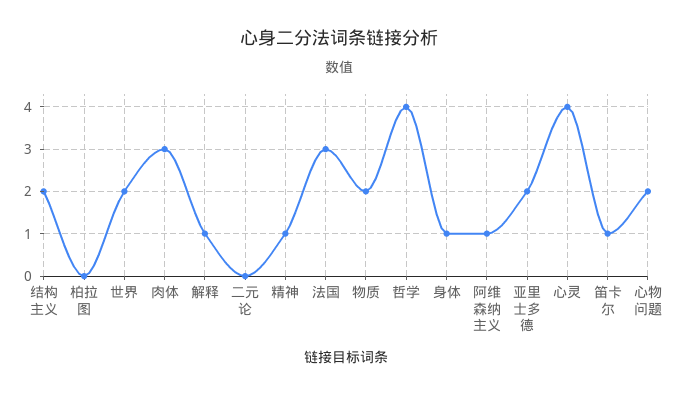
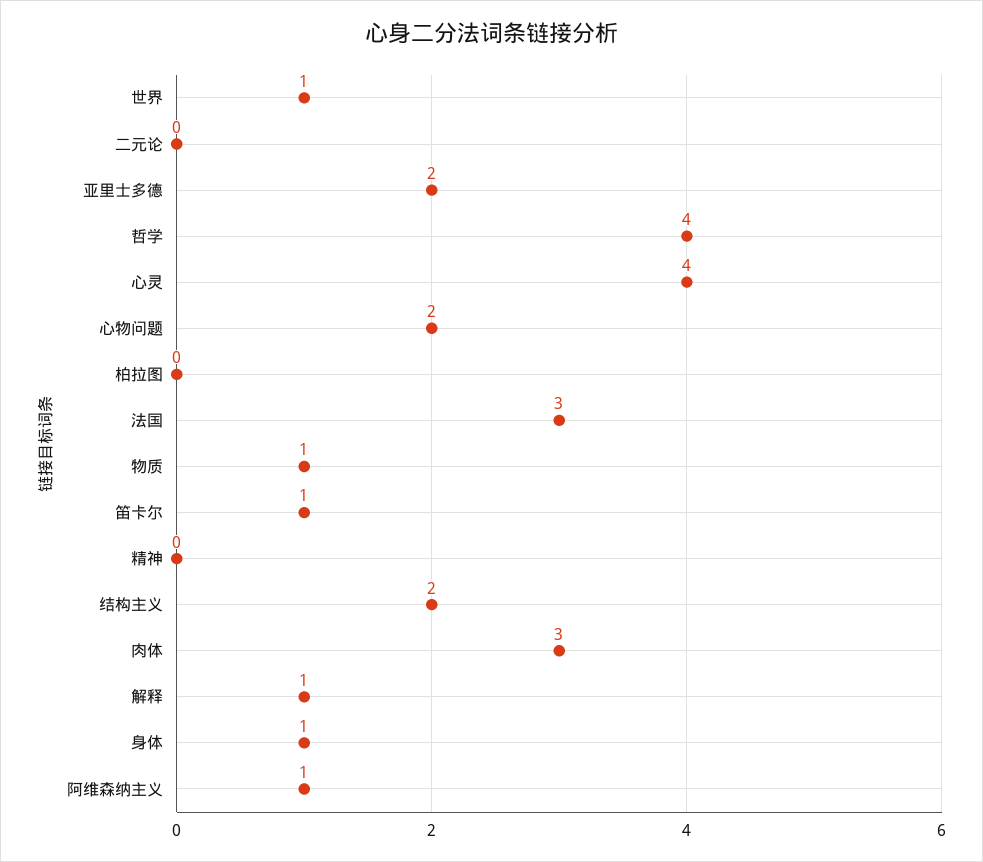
  {
    "结构主义": 2,
    "柏拉图": 0,
-   "世界": 2,
+   "世界": 1,
    "肉体": 3,
    "解释": 1,
    "二元论": 0,
-   "精神": 1,
+   "精神": 0,
    "法国": 3,
-   "物质": 2,
+   "物质": 1,
    "哲学": 4,
    "身体": 1,
    "阿维森纳主义": 1,
    "亚里士多德": 2,
    "心灵": 4,
    "笛卡尔": 1,
    "心物问题": 2
  }

